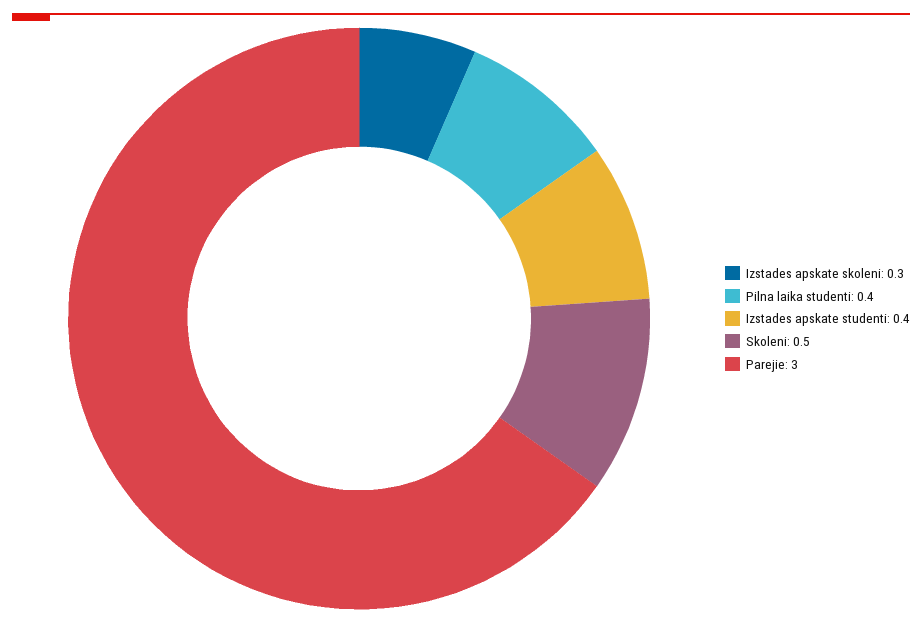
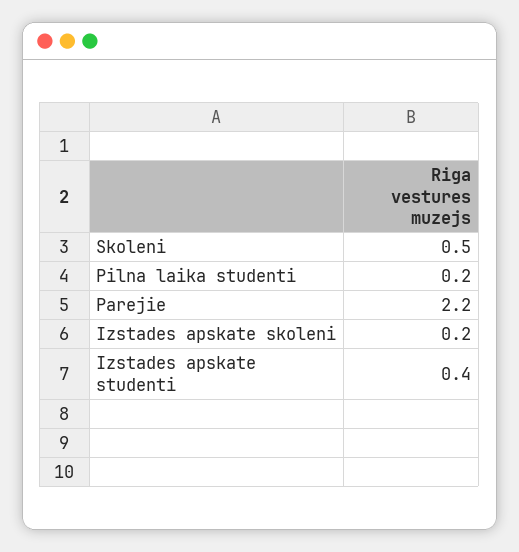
  {
-   "Izstades apskate skoleni": 0.3,
+   "Izstades apskate skoleni": 0.2,
-   "Pilna laika studenti": 0.4,
+   "Pilna laika studenti": 0.2,
    "Izstades apskate studenti": 0.4,
    "Skoleni": 0.5,
-   "Parejie": 3
+   "Parejie": 2.2
  }

